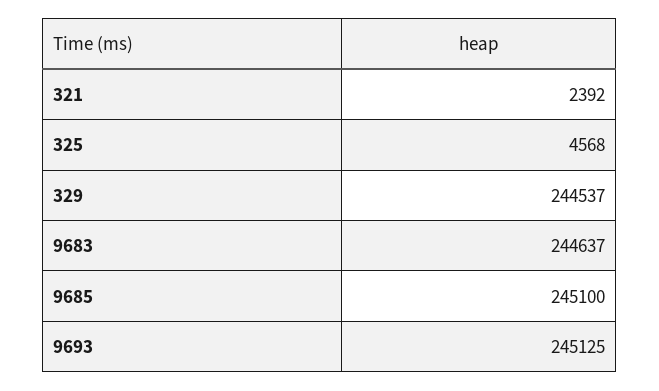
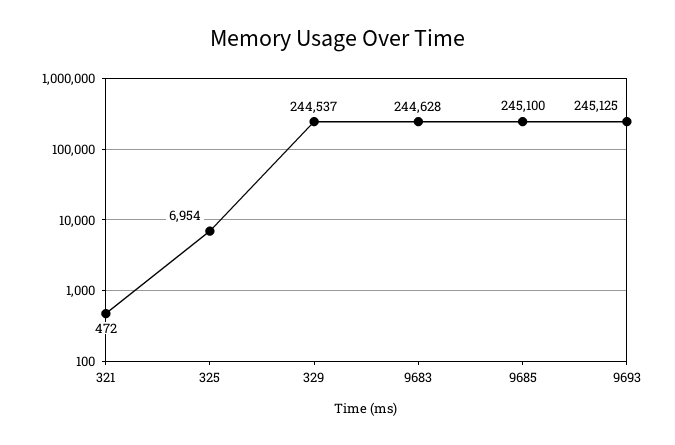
  {
-   "321": 2392,
+   "321": 472,
-   "325": 4568,
+   "325": 6954,
    "329": 244537,
-   "9683": 244637,
+   "9683": 244628,
    "9685": 245100,
    "9693": 245125
  }

